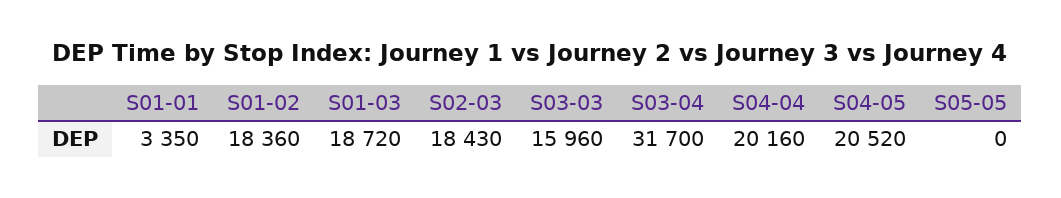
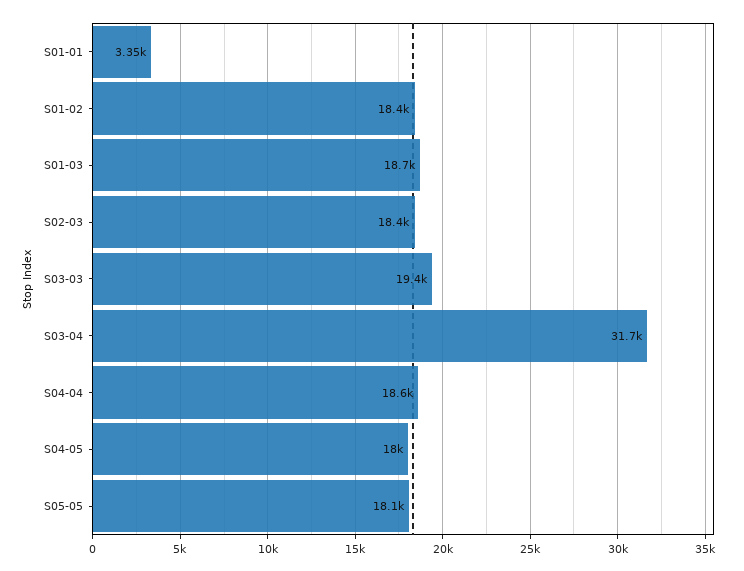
  {
    "S01-01": 3350,
    "S01-02": 18360,
    "S01-03": 18720,
    "S02-03": 18430,
-   "S03-03": 15960,
+   "S03-03": 19400,
    "S03-04": 31700,
-   "S04-04": 20160,
+   "S04-04": 18600,
-   "S04-05": 20520,
+   "S04-05": 18000,
-   "S05-05": 0
+   "S05-05": 18100
  }

